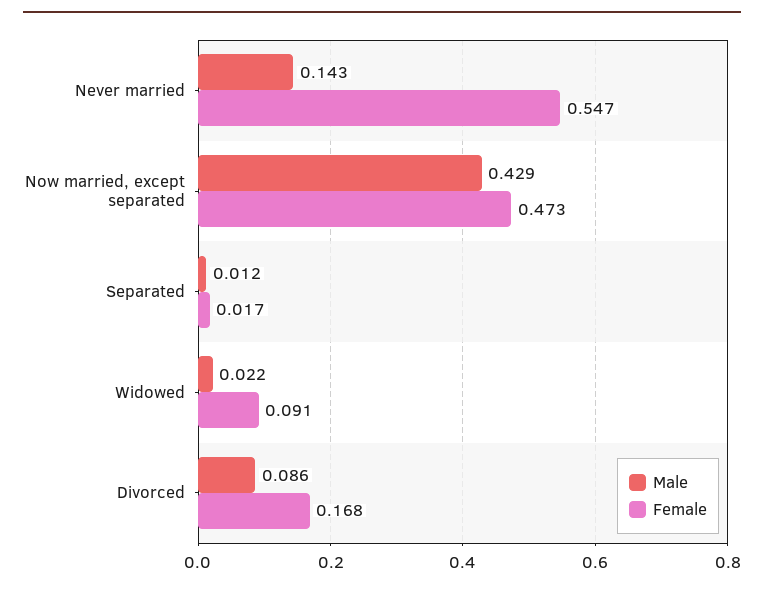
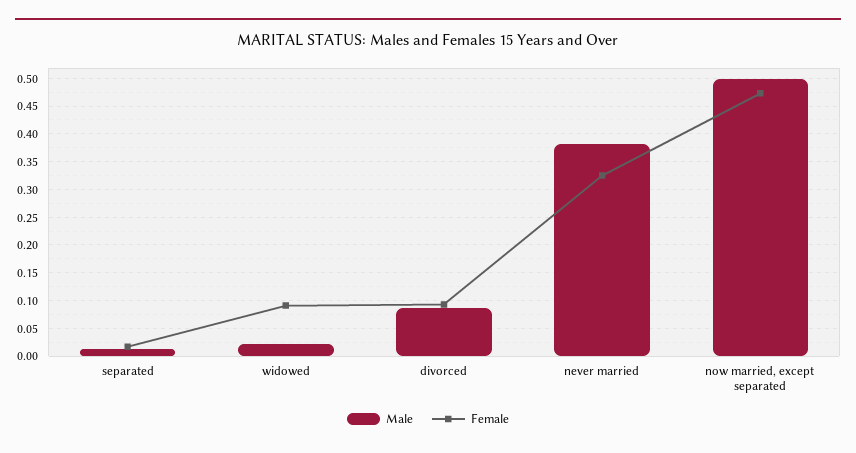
  {
    "Male": {
-     "Never married": 0.143,
+     "Never married": 0.375,
-     "Now married, except separated": 0.429,
+     "Now married, except separated": 0.5,
      "Separated": 0.012,
      "Widowed": 0.022,
      "Divorced": 0.086
    },
    "Female": {
-     "Never married": 0.547,
+     "Never married": 0.325,
      "Now married, except separated": 0.473,
      "Separated": 0.017,
      "Widowed": 0.091,
-     "Divorced": 0.168
+     "Divorced": 0.1
    }
  }

